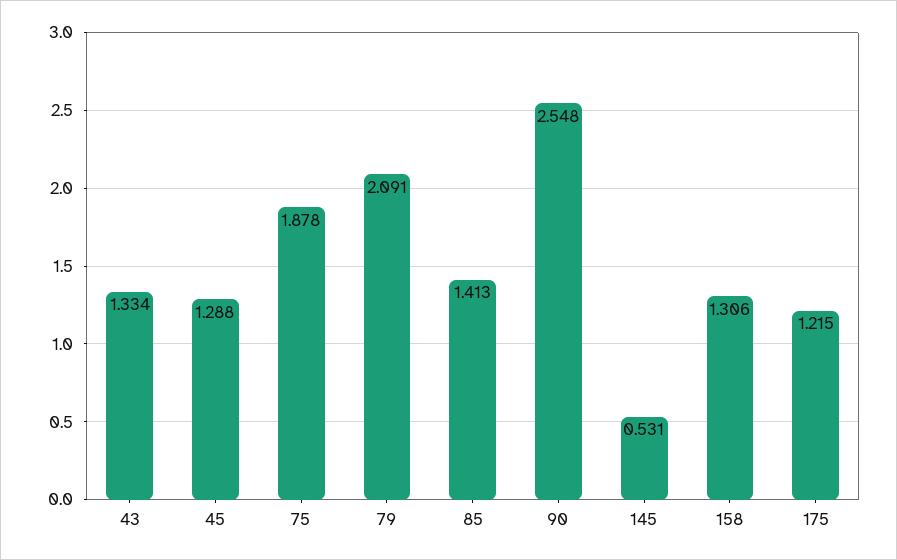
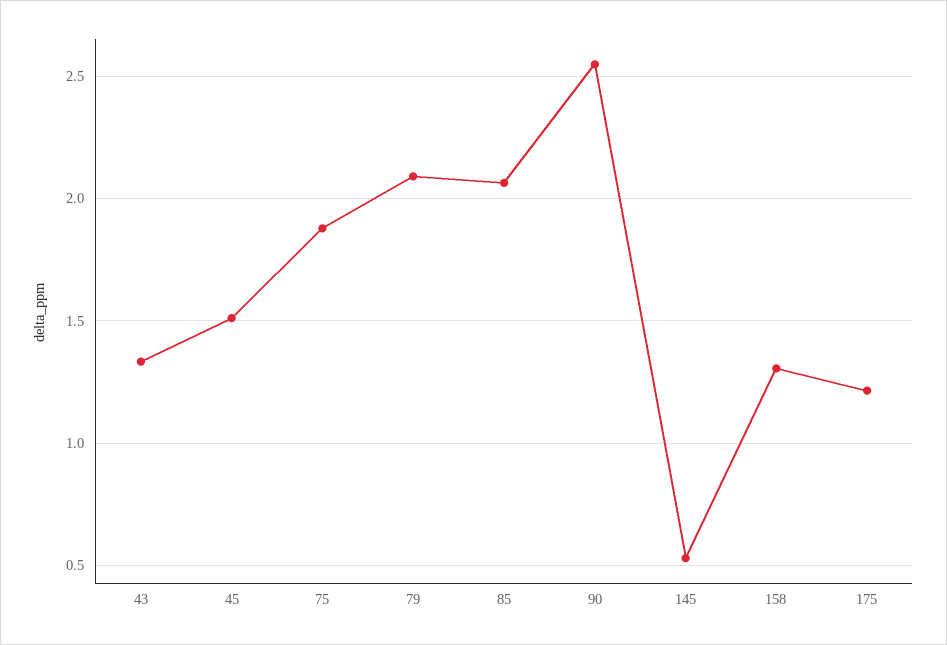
  {
    "43": 1.334,
-   "45": 1.288,
+   "45": 1.5,
    "75": 1.878,
    "79": 2.091,
-   "85": 1.413,
+   "85": 2.05,
    "90": 2.548,
    "145": 0.531,
    "158": 1.306,
    "175": 1.215
  }

